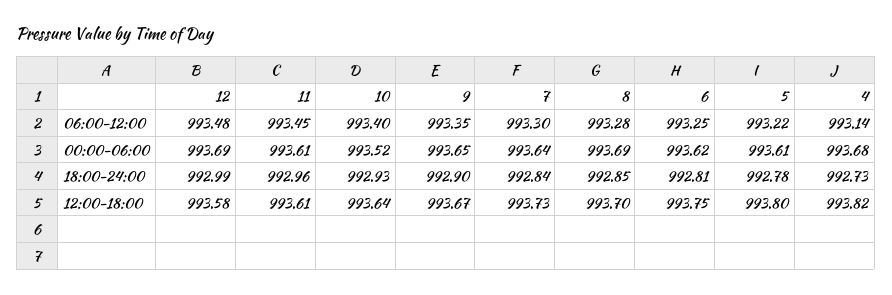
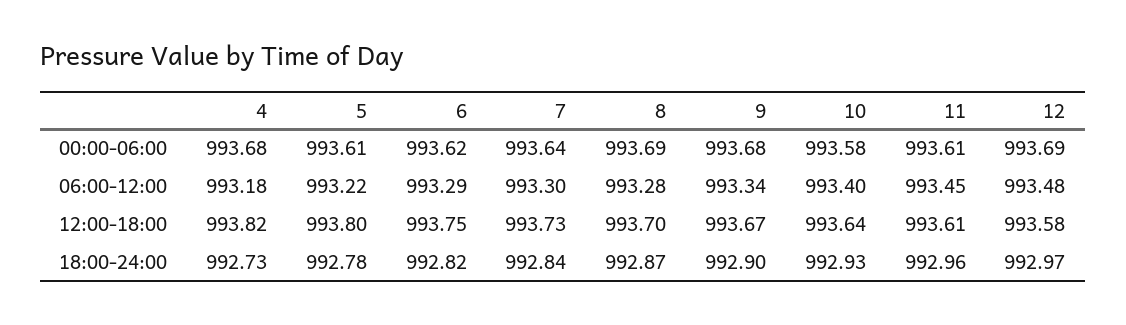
  {
    "12": {
      "06:00-12:00": 993.48,
      "00:00-06:00": 993.69,
-     "18:00-24:00": 992.99,
+     "18:00-24:00": 992.97,
      "12:00-18:00": 993.58
    },
    "11": {
      "06:00-12:00": 993.45,
      "00:00-06:00": 993.61,
      "18:00-24:00": 992.96,
      "12:00-18:00": 993.61
    },
    "10": {
      "06:00-12:00": 993.4,
-     "00:00-06:00": 993.52,
+     "00:00-06:00": 993.58,
      "18:00-24:00": 992.93,
      "12:00-18:00": 993.64
    },
    "9": {
-     "06:00-12:00": 993.35,
+     "06:00-12:00": 993.34,
-     "00:00-06:00": 993.65,
+     "00:00-06:00": 993.68,
      "18:00-24:00": 992.9,
      "12:00-18:00": 993.67
    },
    "7": {
      "06:00-12:00": 993.3,
      "00:00-06:00": 993.64,
      "18:00-24:00": 992.84,
      "12:00-18:00": 993.73
    },
    "8": {
      "06:00-12:00": 993.28,
      "00:00-06:00": 993.69,
-     "18:00-24:00": 992.85,
+     "18:00-24:00": 992.87,
      "12:00-18:00": 993.7
    },
    "6": {
-     "06:00-12:00": 993.25,
+     "06:00-12:00": 993.29,
      "00:00-06:00": 993.62,
-     "18:00-24:00": 992.81,
+     "18:00-24:00": 992.82,
      "12:00-18:00": 993.75
    },
    "5": {
      "06:00-12:00": 993.22,
      "00:00-06:00": 993.61,
      "18:00-24:00": 992.78,
      "12:00-18:00": 993.8
    },
    "4": {
-     "06:00-12:00": 993.14,
+     "06:00-12:00": 993.18,
      "00:00-06:00": 993.68,
      "18:00-24:00": 992.73,
      "12:00-18:00": 993.82
    }
  }

